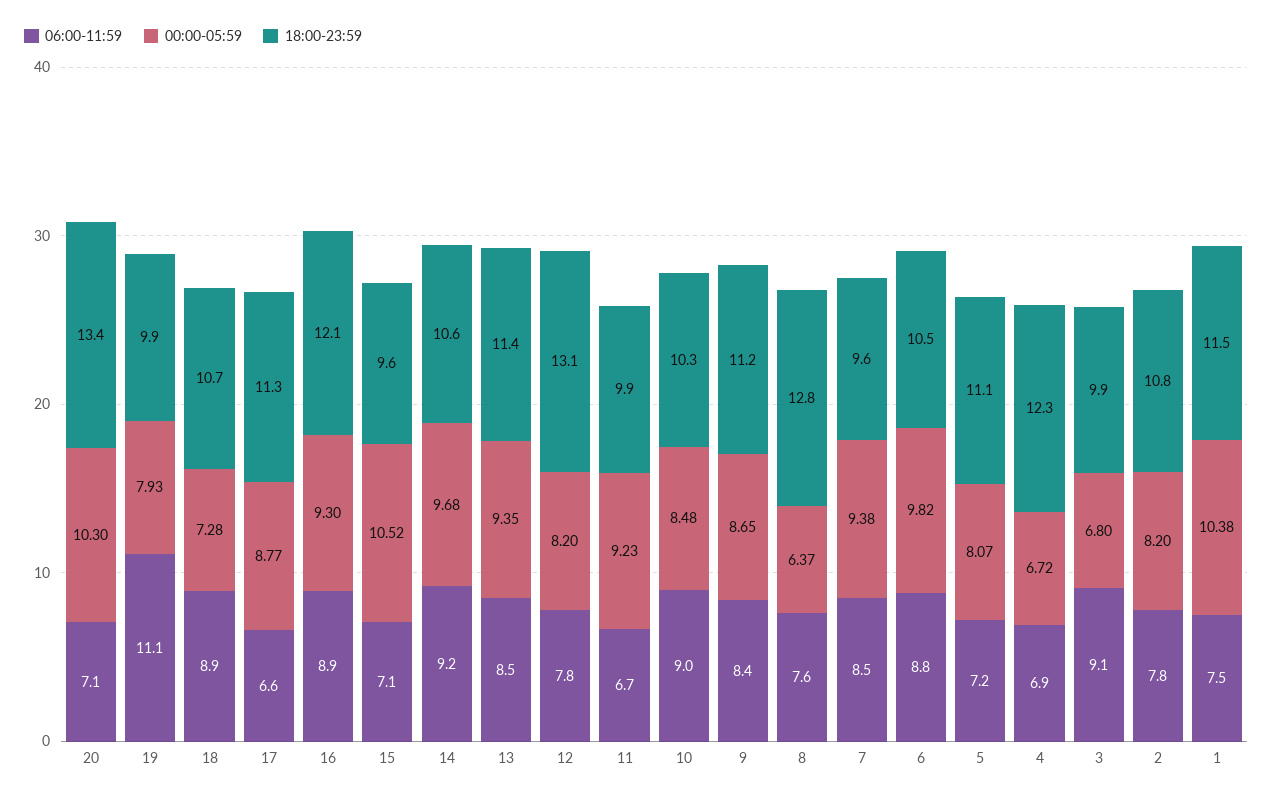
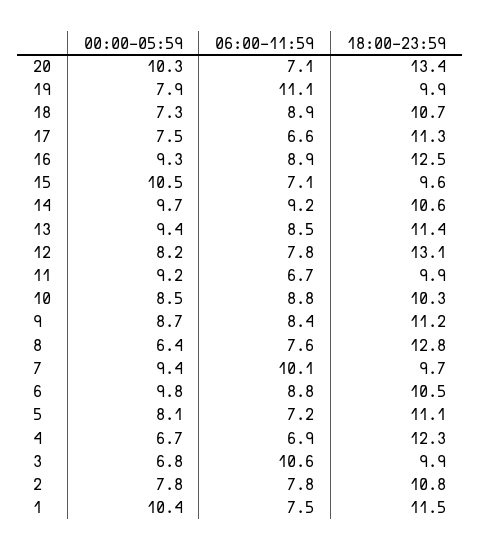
  {
    "06:00-11:59": {
      "20": 7.1,
      "19": 11.1,
      "18": 8.9,
      "17": 6.6,
      "16": 8.9,
      "15": 7.1,
      "14": 9.2,
      "13": 8.5,
      "12": 7.8,
      "11": 6.7,
-     "10": 9,
+     "10": 8.8,
      "9": 8.4,
      "8": 7.6,
-     "7": 8.5,
+     "7": 10.1,
      "6": 8.8,
      "5": 7.2,
      "4": 6.9,
-     "3": 9.1,
+     "3": 10.6,
      "2": 7.8,
      "1": 7.5
    },
    "00:00-05:59": {
      "20": 10.3,
      "19": 7.93,
      "18": 7.28,
-     "17": 8.77,
+     "17": 7.5,
      "16": 9.3,
      "15": 10.52,
      "14": 9.68,
      "13": 9.35,
      "12": 8.2,
      "11": 9.23,
      "10": 8.48,
      "9": 8.65,
      "8": 6.37,
      "7": 9.38,
      "6": 9.82,
      "5": 8.07,
      "4": 6.72,
      "3": 6.8,
-     "2": 8.2,
+     "2": 7.8,
      "1": 10.38
    },
    "18:00-23:59": {
      "20": 13.4,
      "19": 9.9,
      "18": 10.7,
      "17": 11.3,
-     "16": 12.1,
+     "16": 12.5,
      "15": 9.6,
      "14": 10.6,
      "13": 11.4,
      "12": 13.1,
      "11": 9.9,
      "10": 10.3,
      "9": 11.2,
      "8": 12.8,
-     "7": 9.6,
+     "7": 9.7,
      "6": 10.5,
      "5": 11.1,
      "4": 12.3,
      "3": 9.9,
      "2": 10.8,
      "1": 11.5
    }
  }

